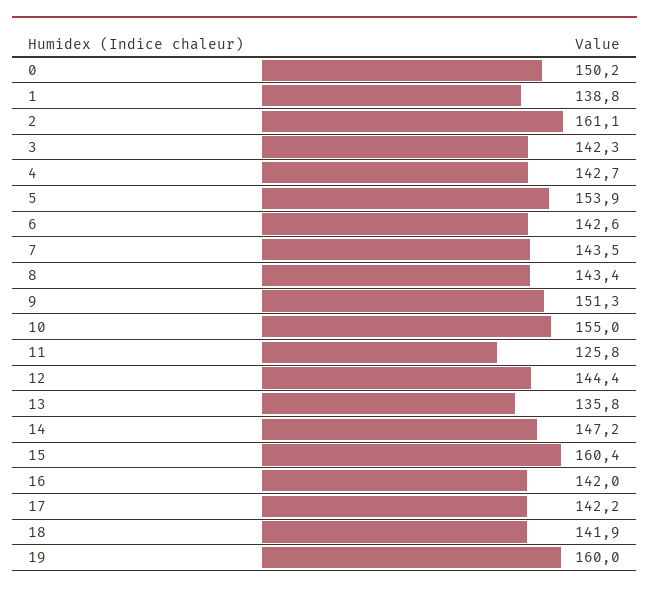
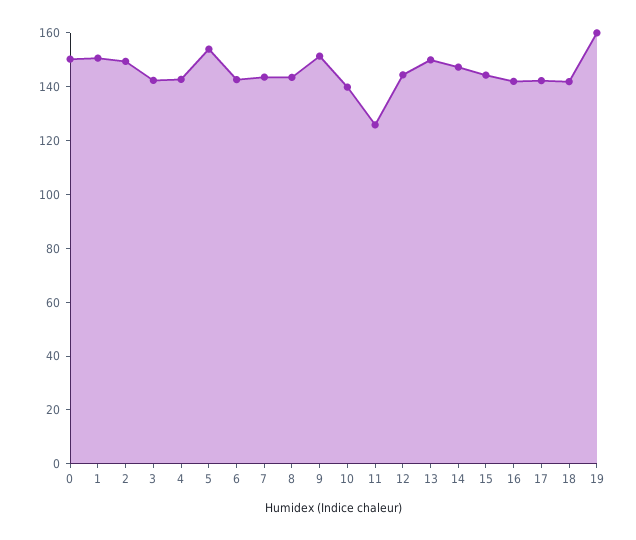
  {
    "0": 150.2,
-   "1": 138.8,
+   "1": 150,
-   "2": 161.1,
+   "2": 150,
    "3": 142.3,
    "4": 142.7,
    "5": 153.9,
    "6": 142.6,
    "7": 143.5,
    "8": 143.4,
    "9": 151.3,
-   "10": 155,
+   "10": 140,
    "11": 125.8,
    "12": 144.4,
-   "13": 135.8,
+   "13": 150,
    "14": 147.2,
-   "15": 160.4,
+   "15": 145,
    "16": 142,
    "17": 142.2,
    "18": 141.9,
    "19": 160
  }

